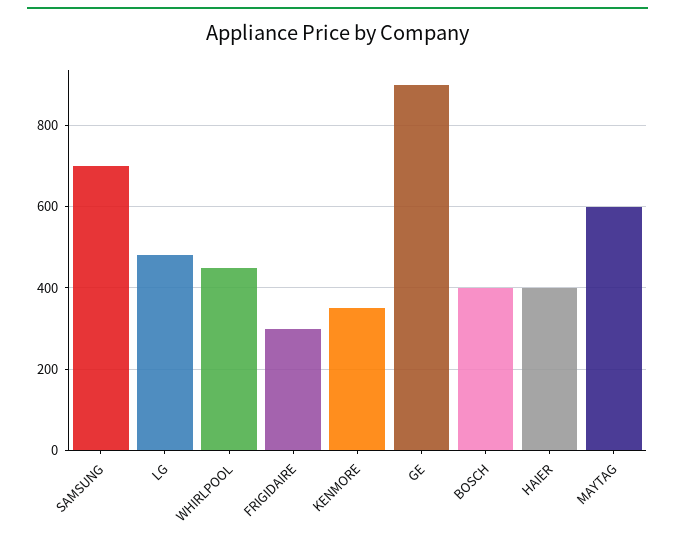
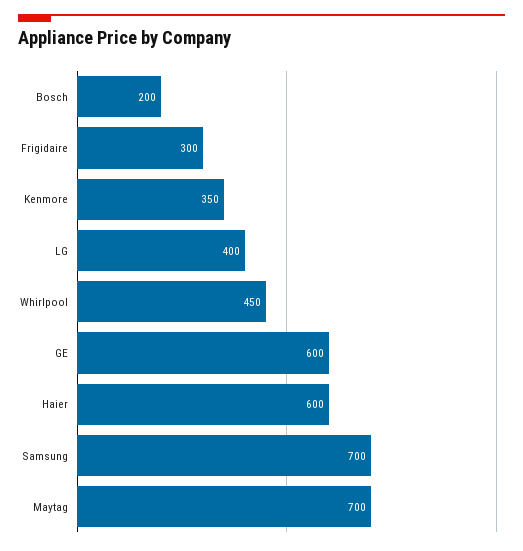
  {
    "SAMSUNG": 700,
-   "LG": 480,
+   "LG": 400,
    "WHIRLPOOL": 450,
    "FRIGIDAIRE": 300,
    "KENMORE": 350,
-   "GE": 900,
+   "GE": 600,
-   "BOSCH": 400,
+   "BOSCH": 200,
-   "HAIER": 400,
+   "HAIER": 600,
-   "MAYTAG": 600
+   "MAYTAG": 700
  }

